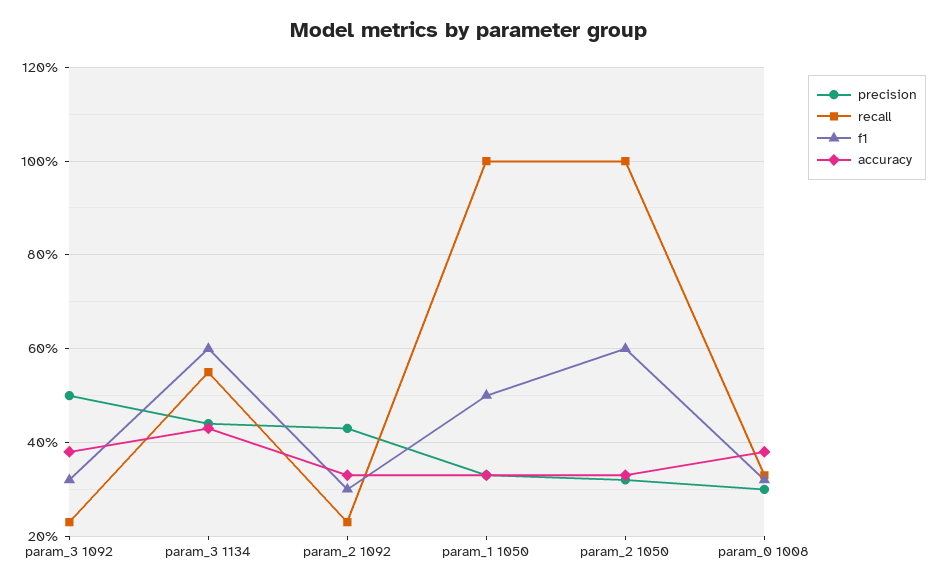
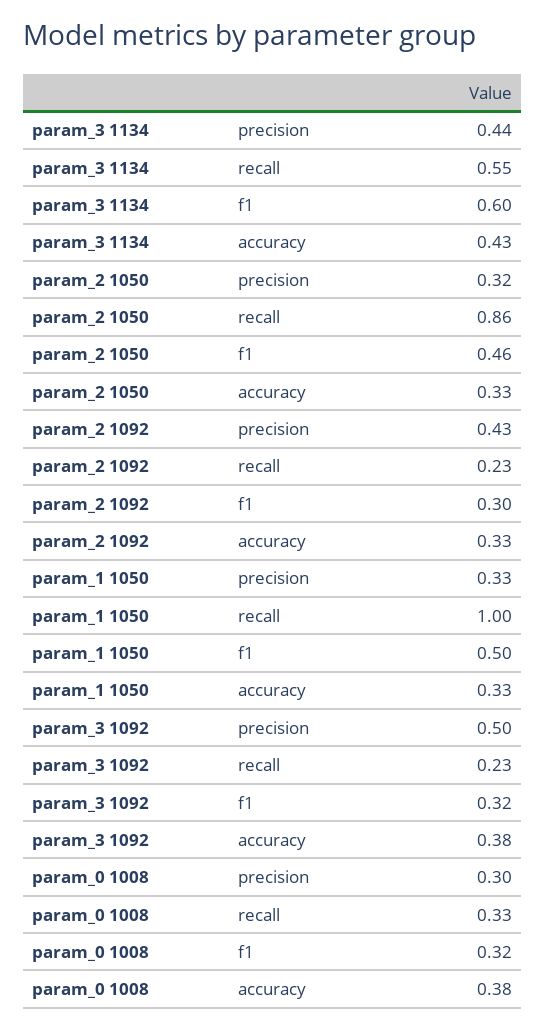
  {
    "precision": {
      "param_3 1092": 0.5,
      "param_3 1134": 0.44,
      "param_2 1092": 0.43,
      "param_1 1050": 0.33,
      "param_2 1050": 0.32,
      "param_0 1008": 0.3
    },
    "recall": {
      "param_3 1092": 0.23,
      "param_3 1134": 0.55,
      "param_2 1092": 0.23,
      "param_1 1050": 1,
-     "param_2 1050": 1,
+     "param_2 1050": 0.86,
      "param_0 1008": 0.33
    },
    "f1": {
      "param_3 1092": 0.32,
      "param_3 1134": 0.6,
      "param_2 1092": 0.3,
      "param_1 1050": 0.5,
-     "param_2 1050": 0.6,
+     "param_2 1050": 0.46,
      "param_0 1008": 0.32
    },
    "accuracy": {
      "param_3 1092": 0.38,
      "param_3 1134": 0.43,
      "param_2 1092": 0.33,
      "param_1 1050": 0.33,
      "param_2 1050": 0.33,
      "param_0 1008": 0.38
    }
  }

